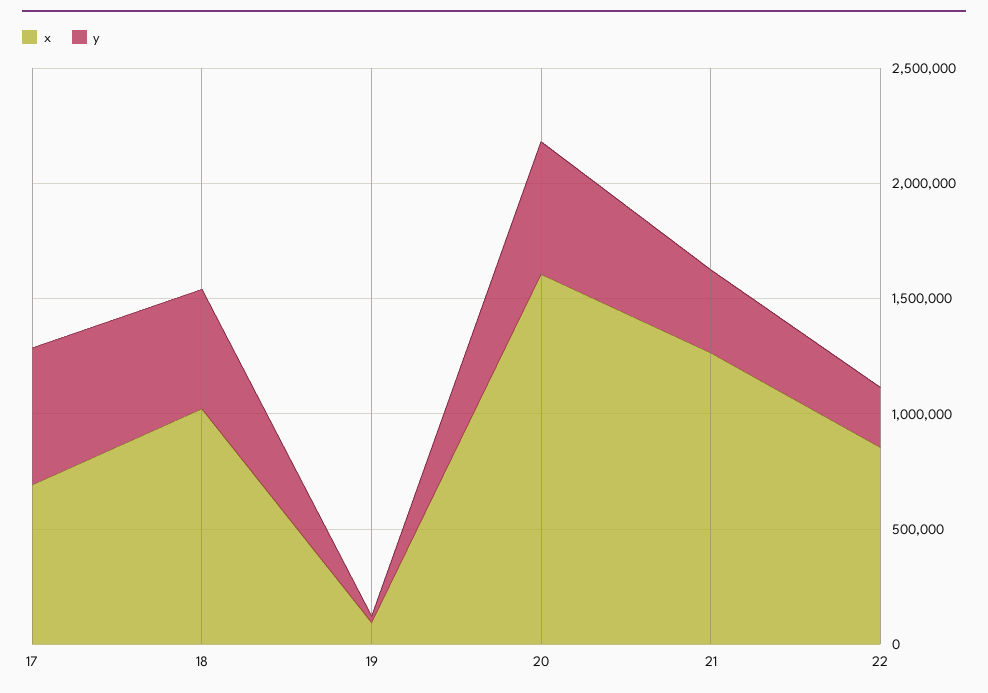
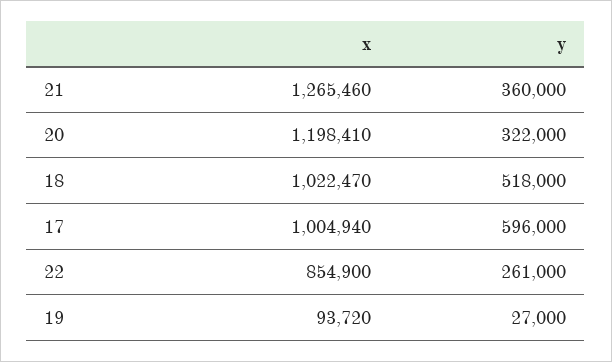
  {
    "x": {
-     "17": 700000,
+     "17": 1004940,
      "18": 1022470,
      "19": 93720,
-     "20": 1600000,
+     "20": 1198410,
      "21": 1265460,
      "22": 854900
    },
    "y": {
      "17": 596000,
      "18": 518000,
      "19": 27000,
-     "20": 600000,
+     "20": 322000,
      "21": 360000,
      "22": 261000
    }
  }

